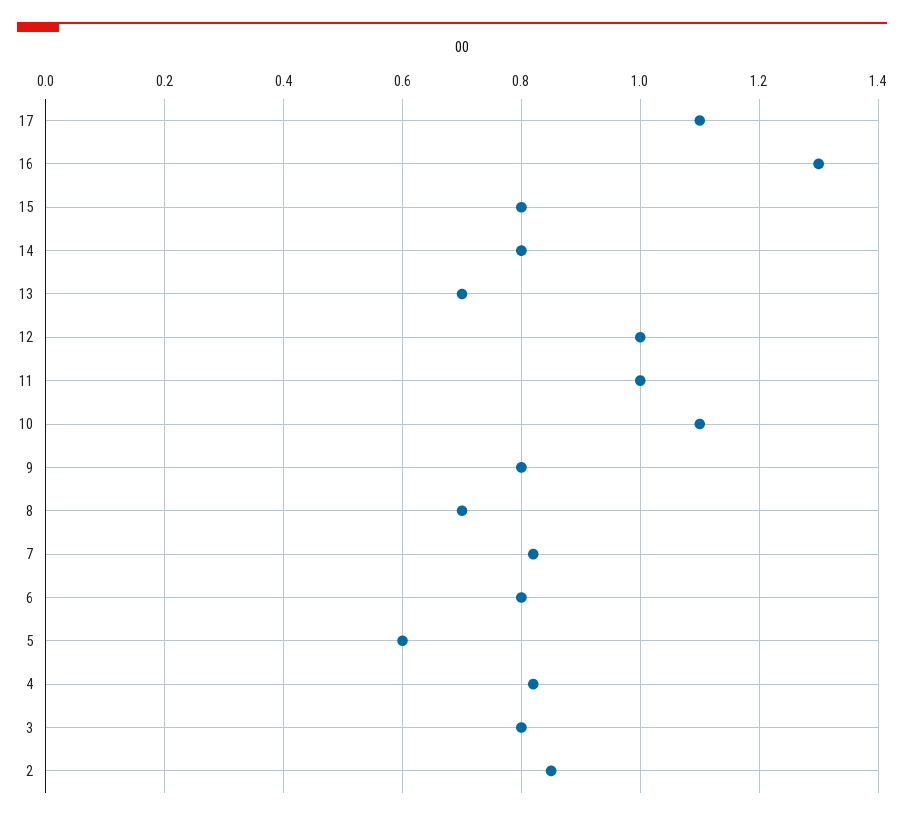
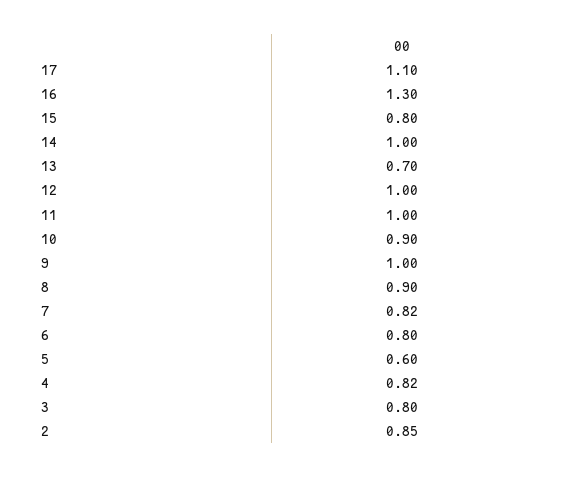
  {
    "17": 1.1,
    "16": 1.3,
    "15": 0.8,
-   "14": 0.8,
+   "14": 1,
    "13": 0.7,
    "12": 1,
    "11": 1,
-   "10": 1.1,
+   "10": 0.9,
-   "9": 0.8,
+   "9": 1,
-   "8": 0.7,
+   "8": 0.9,
    "7": 0.82,
    "6": 0.8,
    "5": 0.6,
    "4": 0.82,
    "3": 0.8,
    "2": 0.85
  }

